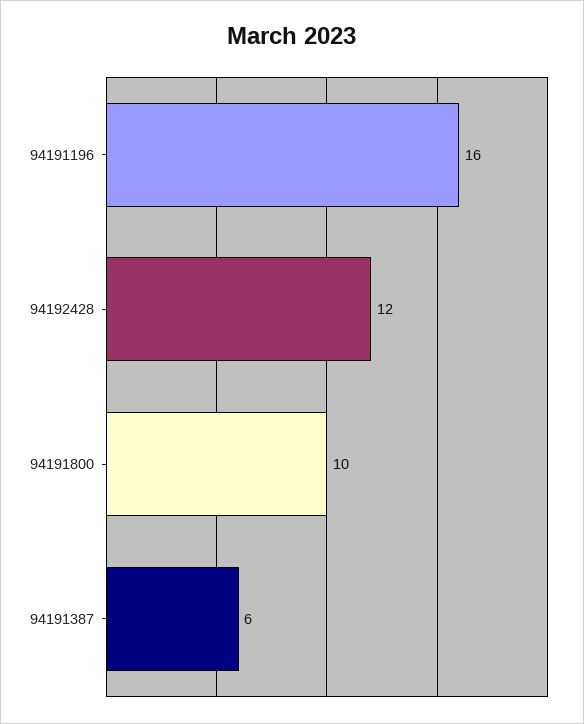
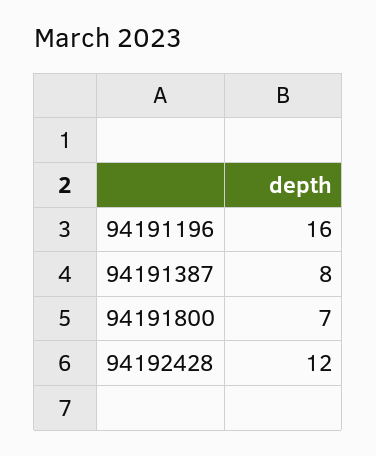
  {
    "94191196": 16,
    "94192428": 12,
-   "94191800": 10,
+   "94191800": 7,
-   "94191387": 6
+   "94191387": 8
  }

